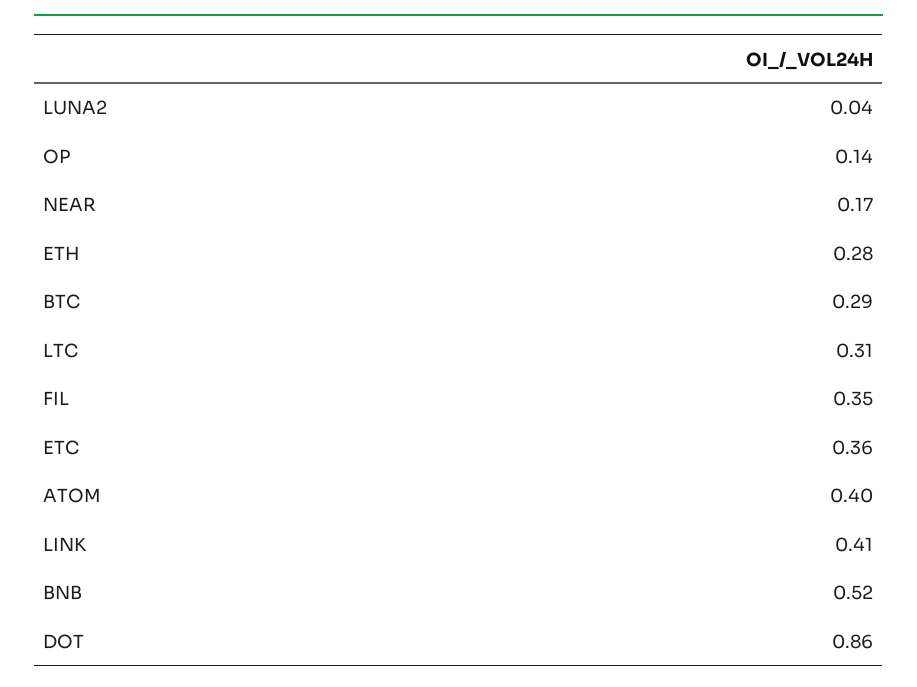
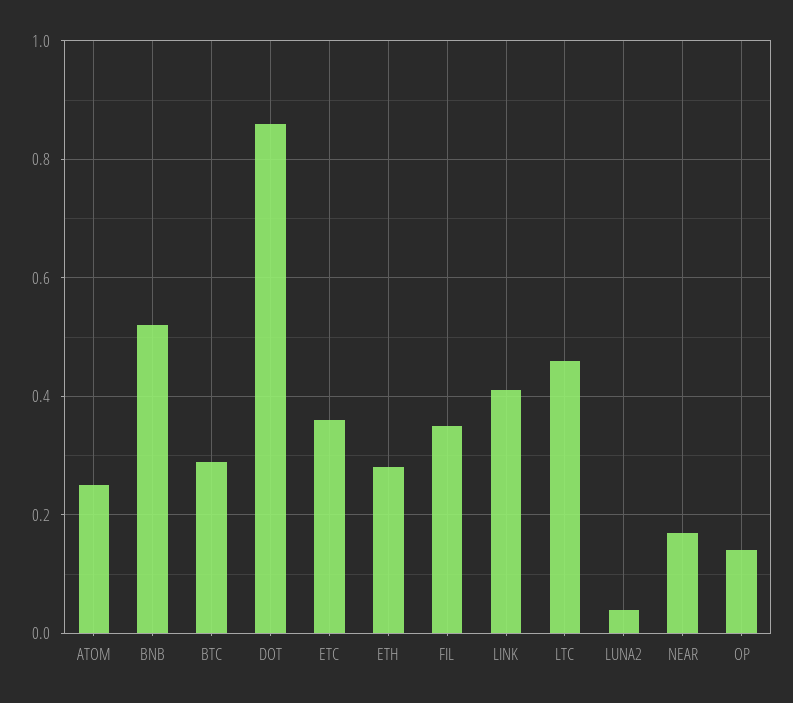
  {
    "LUNA2": 0.04,
    "OP": 0.14,
    "NEAR": 0.17,
    "ETH": 0.28,
    "BTC": 0.29,
-   "LTC": 0.31,
+   "LTC": 0.45,
    "FIL": 0.35,
    "ETC": 0.36,
-   "ATOM": 0.4,
+   "ATOM": 0.25,
    "LINK": 0.41,
    "BNB": 0.52,
    "DOT": 0.86
  }

